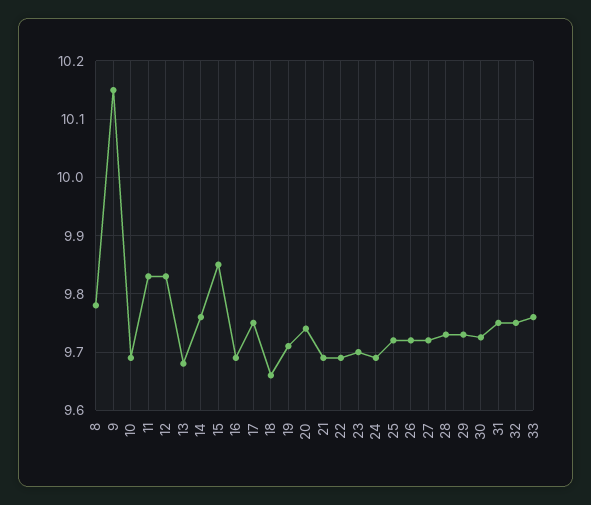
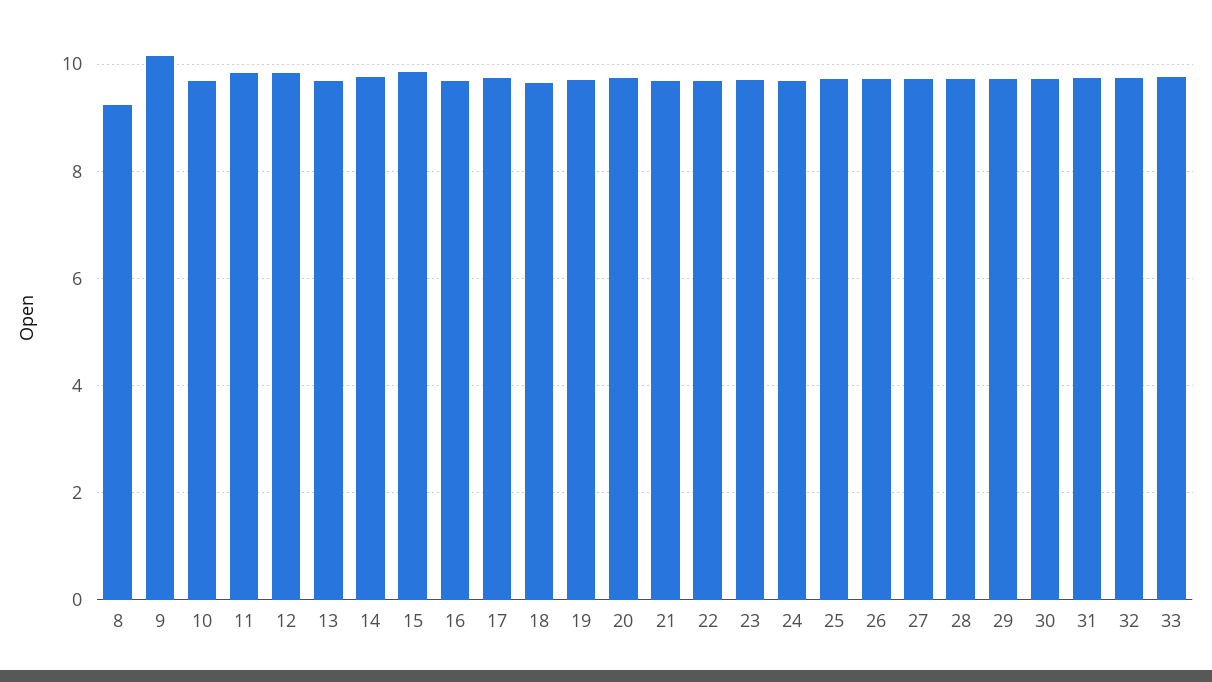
  {
-   "8": 9.78,
+   "8": 9.2,
    "9": 10.16,
    "10": 9.7,
    "11": 9.84,
    "12": 9.84,
    "13": 9.68,
    "14": 9.76,
    "15": 9.86,
    "16": 9.7,
    "17": 9.76,
    "18": 9.66,
    "19": 9.72,
    "20": 9.74,
    "21": 9.7,
    "22": 9.7,
    "23": 9.7,
    "24": 9.7,
    "25": 9.72,
    "26": 9.72,
    "27": 9.72,
    "28": 9.74,
    "29": 9.74,
    "30": 9.72,
    "31": 9.76,
    "32": 9.76,
    "33": 9.76
  }

